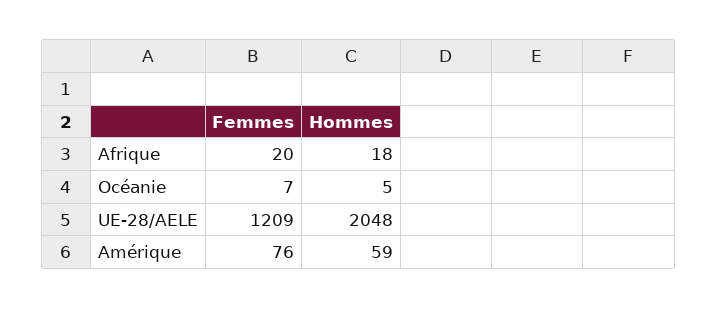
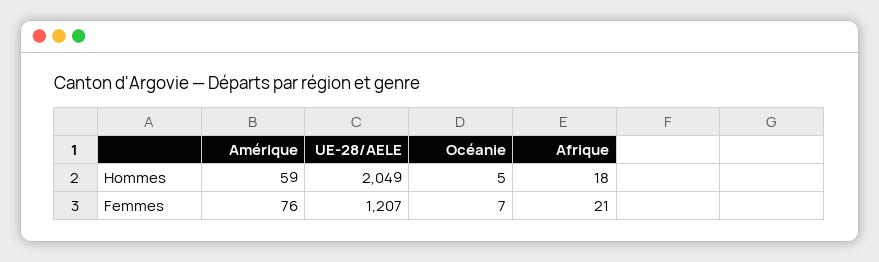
  {
    "Femmes": {
-     "Afrique": 20,
+     "Afrique": 21,
      "Océanie": 7,
-     "UE-28/AELE": 1209,
+     "UE-28/AELE": 1207,
      "Amérique": 76
    },
    "Hommes": {
      "Afrique": 18,
      "Océanie": 5,
-     "UE-28/AELE": 2048,
+     "UE-28/AELE": 2049,
      "Amérique": 59
    }
  }

